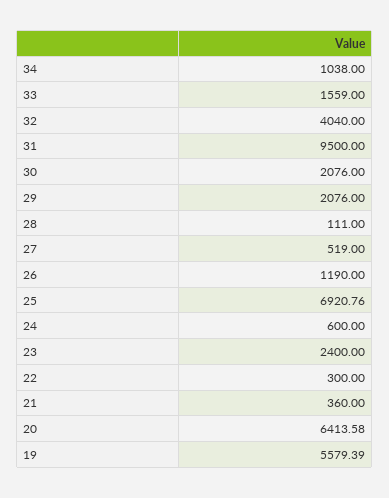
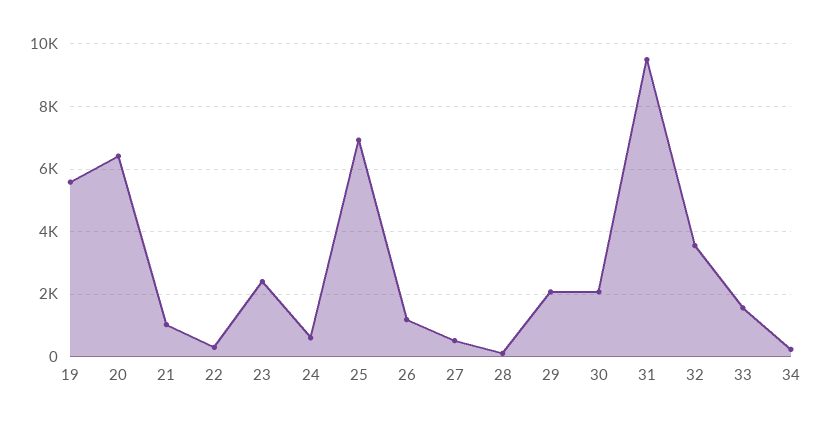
  {
-   "34": 1038,
+   "34": 200,
    "33": 1559,
-   "32": 4040,
+   "32": 3600,
    "31": 9500,
    "30": 2076,
    "29": 2076,
    "28": 111,
    "27": 519,
    "26": 1190,
    "25": 6920.76,
    "24": 600,
    "23": 2400,
    "22": 300,
-   "21": 360,
+   "21": 1000,
    "20": 6413.58,
    "19": 5579.39
  }

